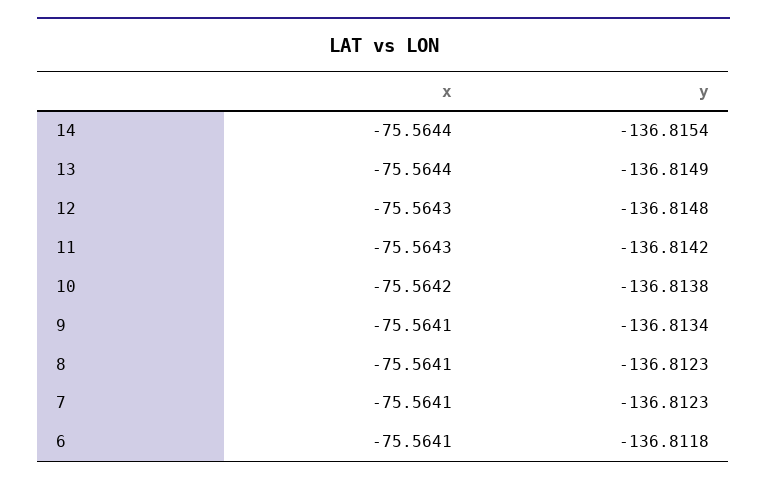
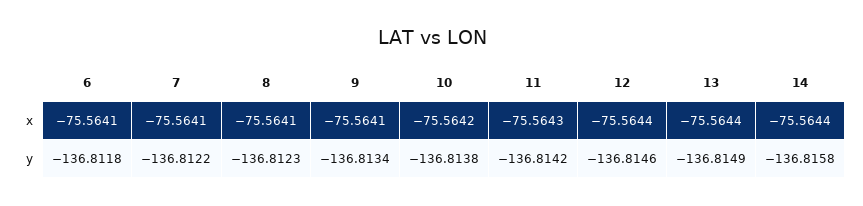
  {
    "x": {
      "14": -75.5644,
      "13": -75.5644,
-     "12": -75.5643,
+     "12": -75.5644,
      "11": -75.5643,
      "10": -75.5642,
      "9": -75.5641,
      "8": -75.5641,
      "7": -75.5641,
      "6": -75.5641
    },
    "y": {
-     "14": -136.8154,
+     "14": -136.8158,
      "13": -136.8149,
-     "12": -136.8148,
+     "12": -136.8146,
      "11": -136.8142,
      "10": -136.8138,
      "9": -136.8134,
      "8": -136.8123,
-     "7": -136.8123,
+     "7": -136.8122,
      "6": -136.8118
    }
  }

